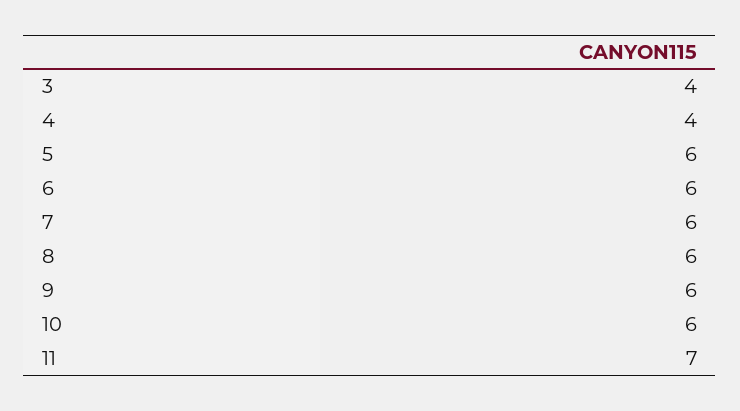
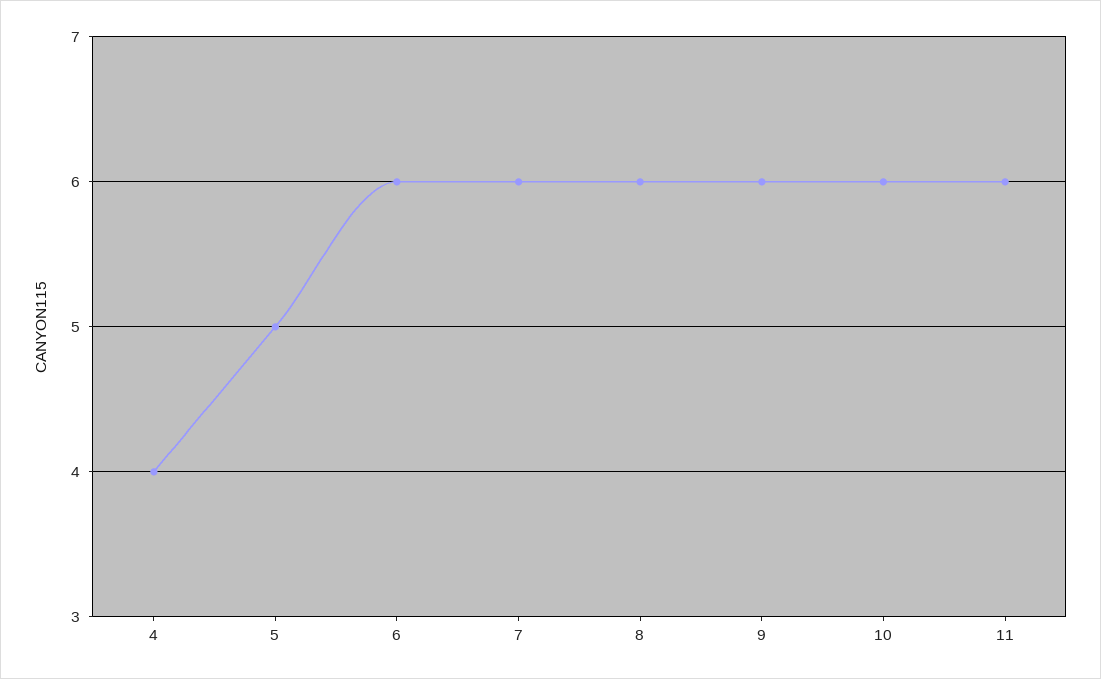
  {
-   "3": 4,
    "4": 4,
-   "5": 6,
+   "5": 5,
    "6": 6,
    "7": 6,
    "8": 6,
    "9": 6,
    "10": 6,
-   "11": 7
+   "11": 6
  }

